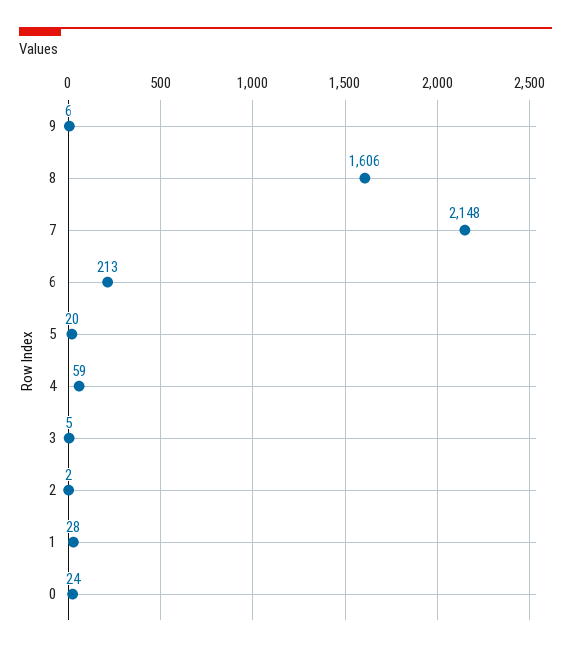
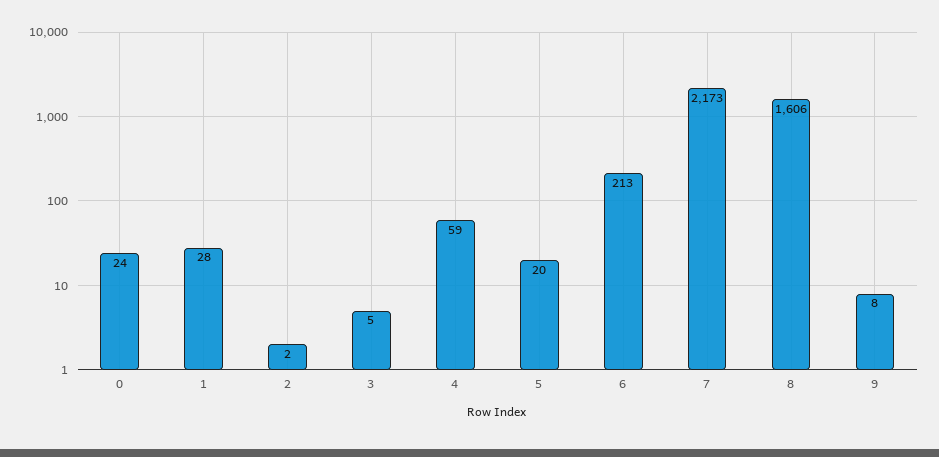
  {
-   "9": 6,
+   "9": 8,
    "8": 1606,
-   "7": 2148,
+   "7": 2173,
    "6": 213,
    "5": 20,
    "4": 59,
    "3": 5,
    "2": 2,
    "1": 28,
    "0": 24
  }

